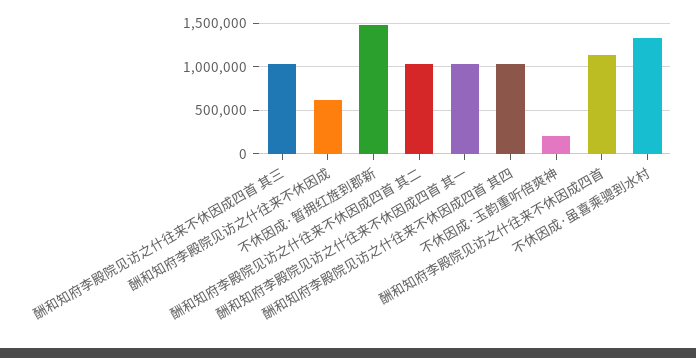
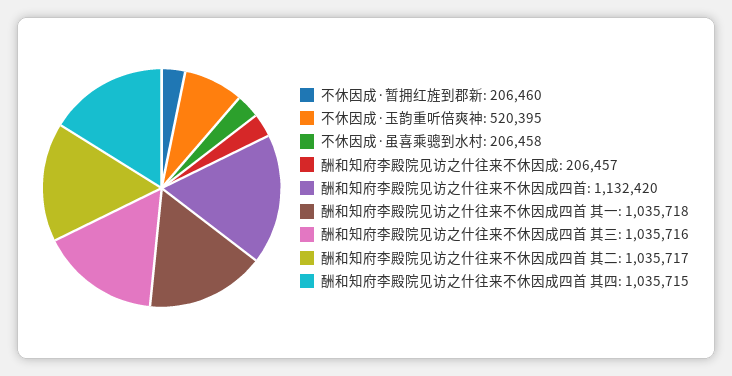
  {
    "酬和知府李殿院见访之什往来不休因成四首 其三": 1035716,
-   "酬和知府李殿院见访之什往来不休因成": 600000,
+   "酬和知府李殿院见访之什往来不休因成": 206457,
-   "不休因成·暂拥红旌到郡新": 1500000,
+   "不休因成·暂拥红旌到郡新": 206460,
    "酬和知府李殿院见访之什往来不休因成四首 其二": 1035717,
    "酬和知府李殿院见访之什往来不休因成四首 其一": 1035718,
    "酬和知府李殿院见访之什往来不休因成四首 其四": 1035715,
-   "不休因成·玉韵重听倍爽神": 200000,
+   "不休因成·玉韵重听倍爽神": 520395,
    "酬和知府李殿院见访之什往来不休因成四首": 1132420,
-   "不休因成·虽喜乘骢到水村": 1300000
+   "不休因成·虽喜乘骢到水村": 206458
  }

